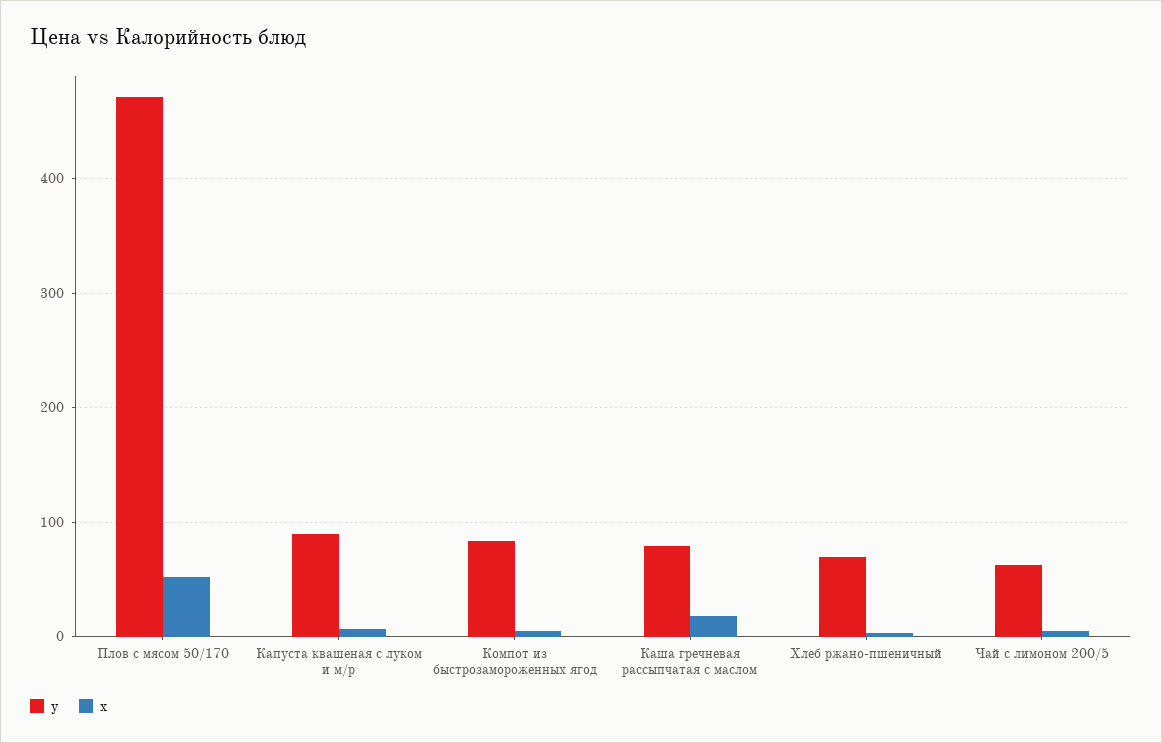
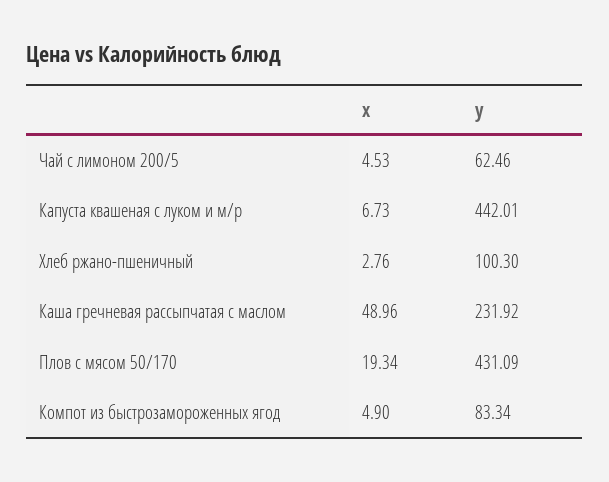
  {
    "y": {
-     "Плов с мясом 50/170": 470,
+     "Плов с мясом 50/170": 431.09,
-     "Капуста квашеная с луком и м/р": 90,
+     "Капуста квашеная с луком и м/р": 442.01,
      "Компот из быстрозамороженных ягод": 83.34,
-     "Каша гречневая рассыпчатая с маслом": 80,
+     "Каша гречневая рассыпчатая с маслом": 231.92,
-     "Хлеб ржано-пшеничный": 70,
+     "Хлеб ржано-пшеничный": 100.3,
      "Чай с лимоном 200/5": 62.46
    },
    "x": {
-     "Плов с мясом 50/170": 50,
+     "Плов с мясом 50/170": 19.34,
      "Капуста квашеная с луком и м/р": 6.73,
      "Компот из быстрозамороженных ягод": 4.9,
-     "Каша гречневая рассыпчатая с маслом": 20,
+     "Каша гречневая рассыпчатая с маслом": 48.96,
      "Хлеб ржано-пшеничный": 2.76,
      "Чай с лимоном 200/5": 4.53
    }
  }

